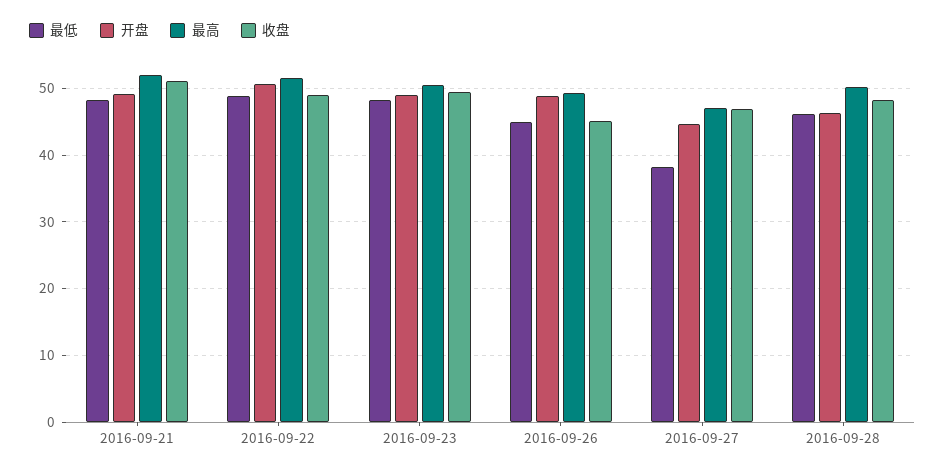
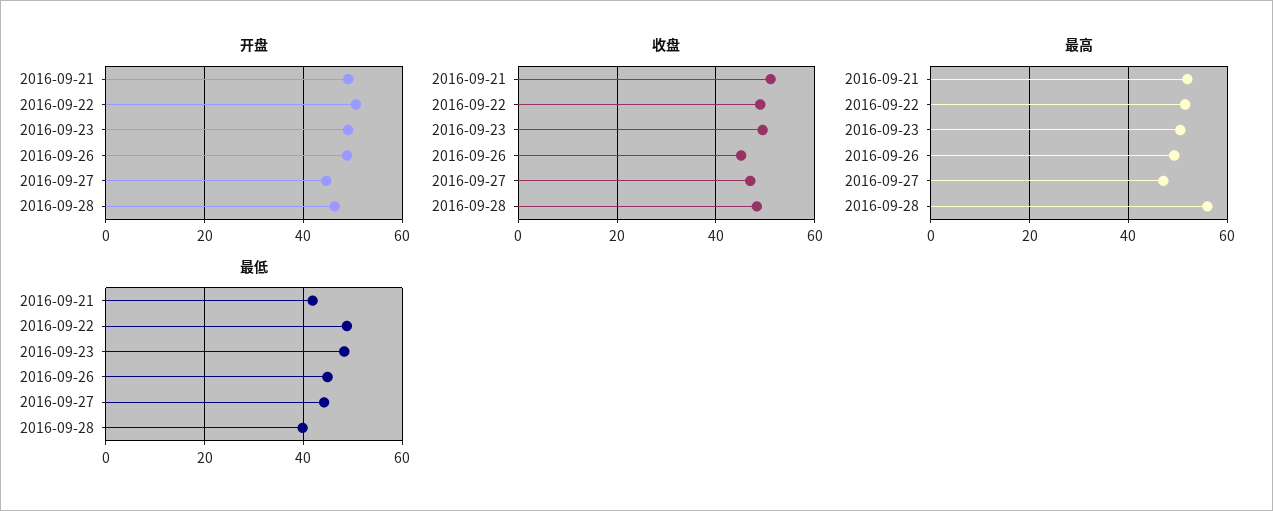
  {
    "最低": {
-     "2016-09-21": 48,
+     "2016-09-21": 42,
      "2016-09-22": 49,
      "2016-09-23": 48,
      "2016-09-26": 45,
-     "2016-09-27": 38,
+     "2016-09-27": 44,
-     "2016-09-28": 46
+     "2016-09-28": 40
    },
    "开盘": {
      "2016-09-21": 49,
      "2016-09-22": 51,
      "2016-09-23": 49,
      "2016-09-26": 49,
      "2016-09-27": 45,
      "2016-09-28": 46
    },
    "最高": {
      "2016-09-21": 52,
      "2016-09-22": 52,
      "2016-09-23": 51,
      "2016-09-26": 49,
      "2016-09-27": 47,
-     "2016-09-28": 50
+     "2016-09-28": 56
    },
    "收盘": {
      "2016-09-21": 51,
      "2016-09-22": 49,
      "2016-09-23": 49,
      "2016-09-26": 45,
      "2016-09-27": 47,
      "2016-09-28": 48
    }
  }

